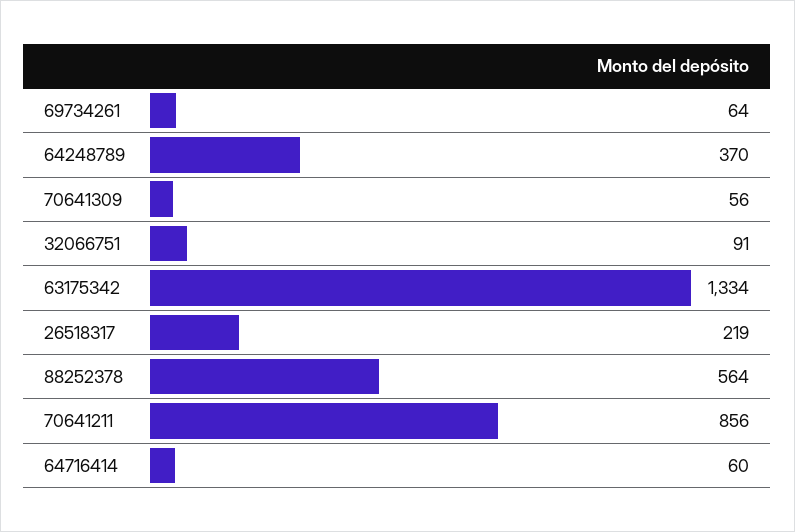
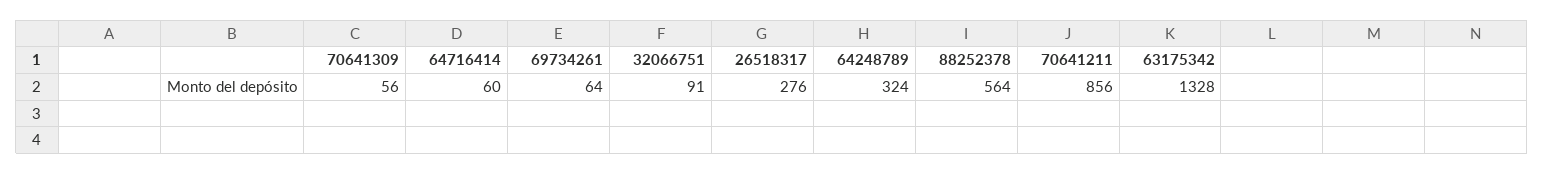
  {
    "69734261": 64,
-   "64248789": 370,
+   "64248789": 324,
    "70641309": 56,
    "32066751": 91,
-   "63175342": 1334,
+   "63175342": 1328,
-   "26518317": 219,
+   "26518317": 276,
    "88252378": 564,
    "70641211": 856,
    "64716414": 60
  }

